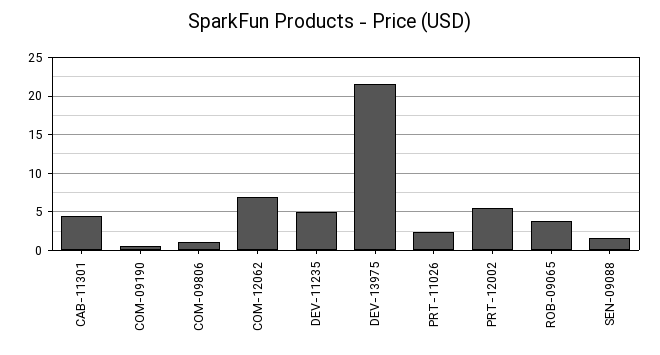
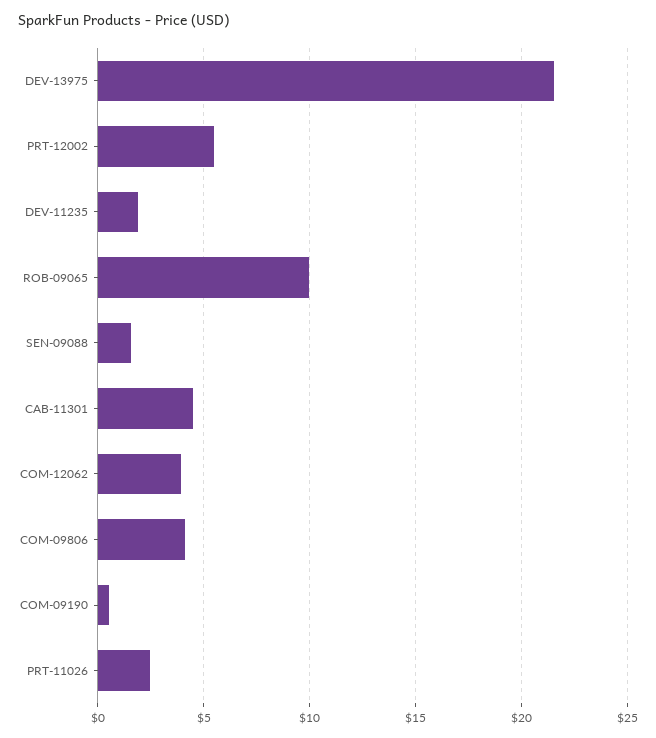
  {
    "CAB-11301": 4.5,
    "COM-09190": 0.5,
-   "COM-09806": 1,
+   "COM-09806": 4,
-   "COM-12062": 7,
+   "COM-12062": 4,
-   "DEV-11235": 5,
+   "DEV-11235": 2,
    "DEV-13975": 21.5,
    "PRT-11026": 2.5,
    "PRT-12002": 5.5,
-   "ROB-09065": 4,
+   "ROB-09065": 10,
    "SEN-09088": 1.5
  }

